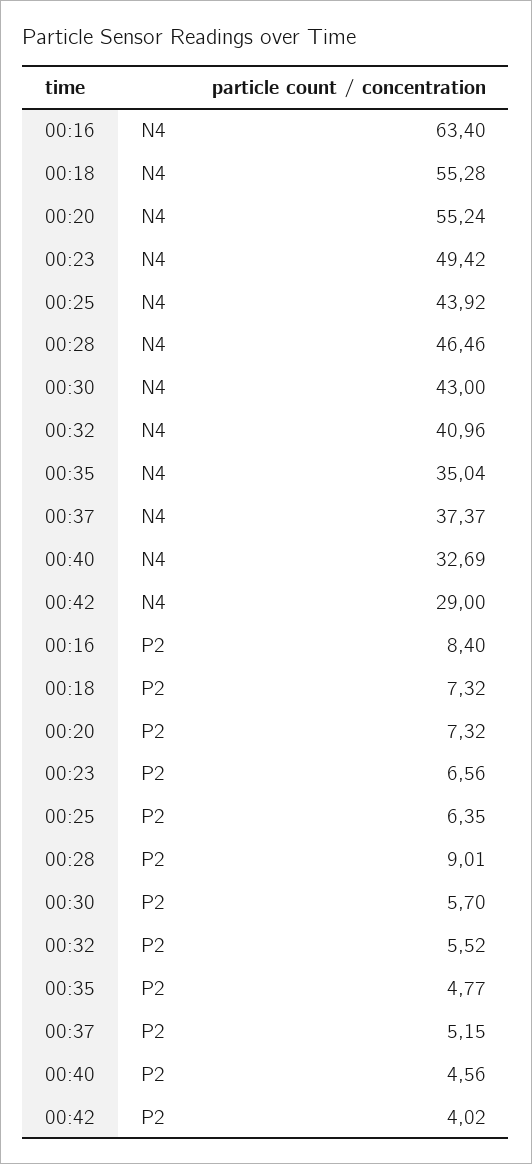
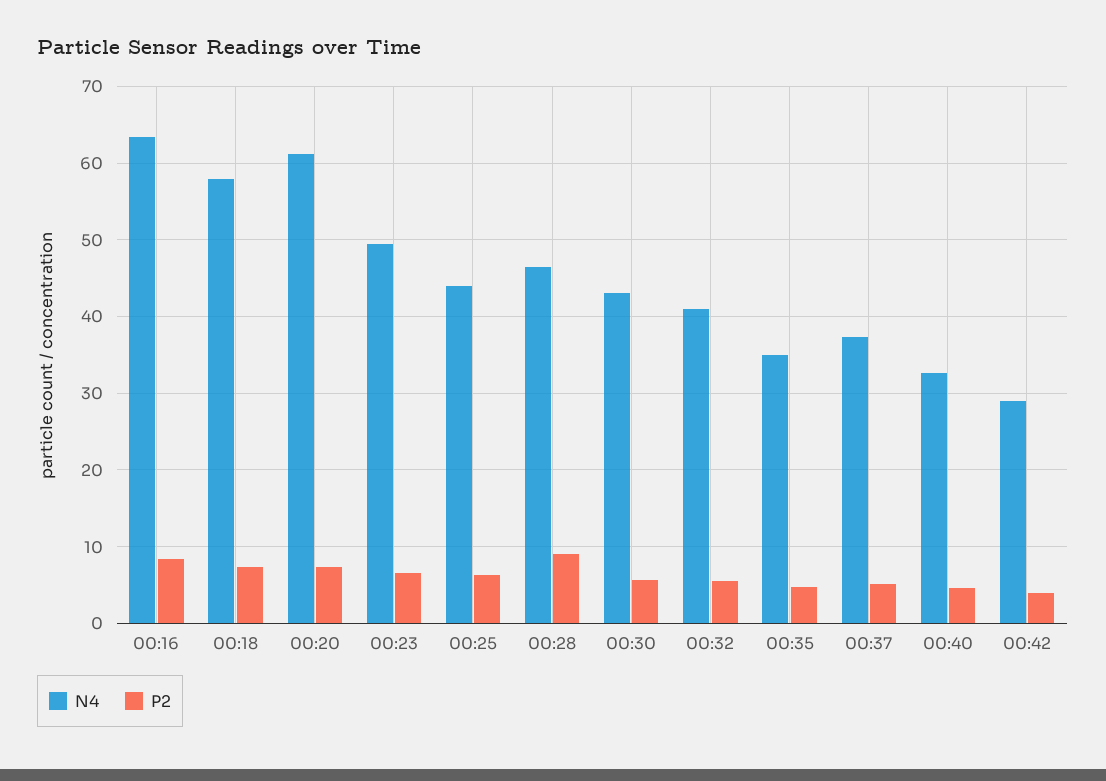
  {
    "N4": {
      "00:16": 63.4,
-     "00:18": 55.28,
+     "00:18": 58,
-     "00:20": 55.24,
+     "00:20": 61,
      "00:23": 49.42,
      "00:25": 43.92,
      "00:28": 46.46,
      "00:30": 43,
      "00:32": 40.96,
      "00:35": 35.04,
      "00:37": 37.37,
      "00:40": 32.69,
      "00:42": 29
    },
    "P2": {
      "00:16": 8.4,
      "00:18": 7.32,
      "00:20": 7.32,
      "00:23": 6.56,
      "00:25": 6.35,
      "00:28": 9.01,
      "00:30": 5.7,
      "00:32": 5.52,
      "00:35": 4.77,
      "00:37": 5.15,
      "00:40": 4.56,
      "00:42": 4.02
    }
  }

